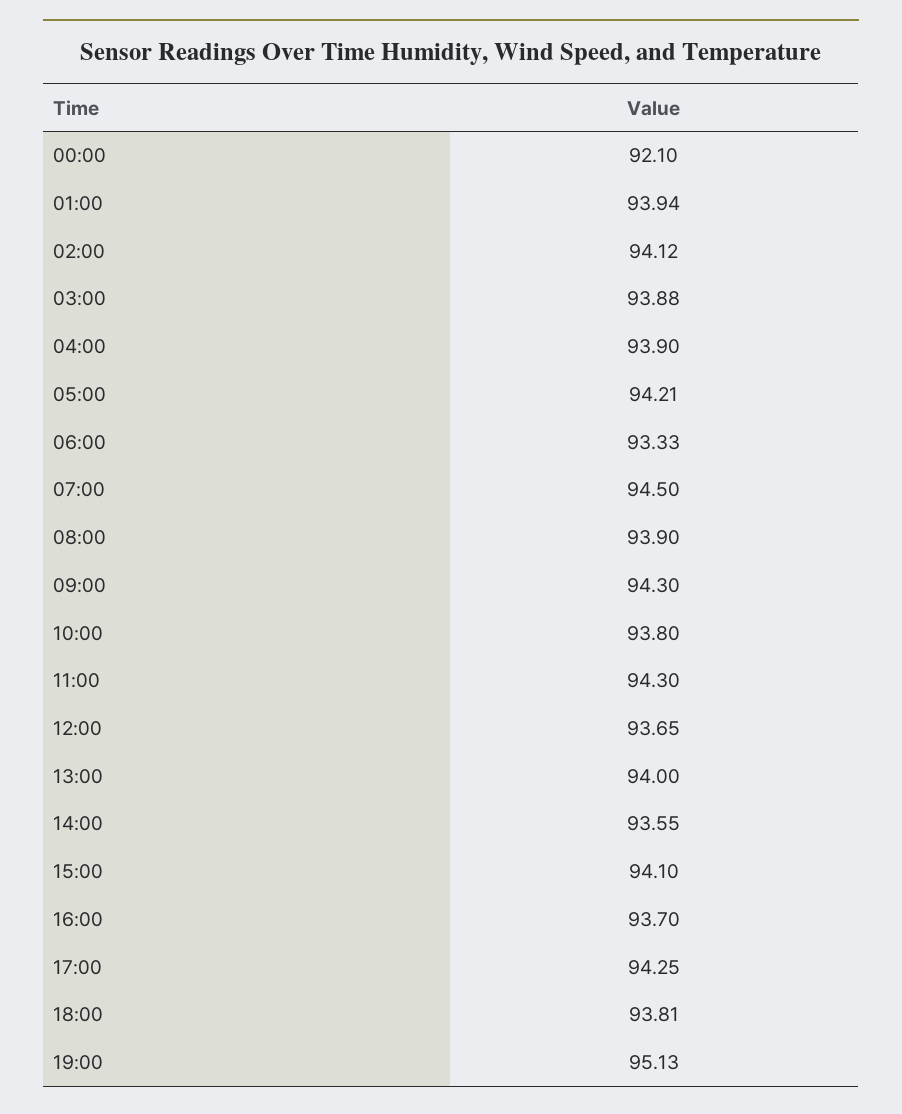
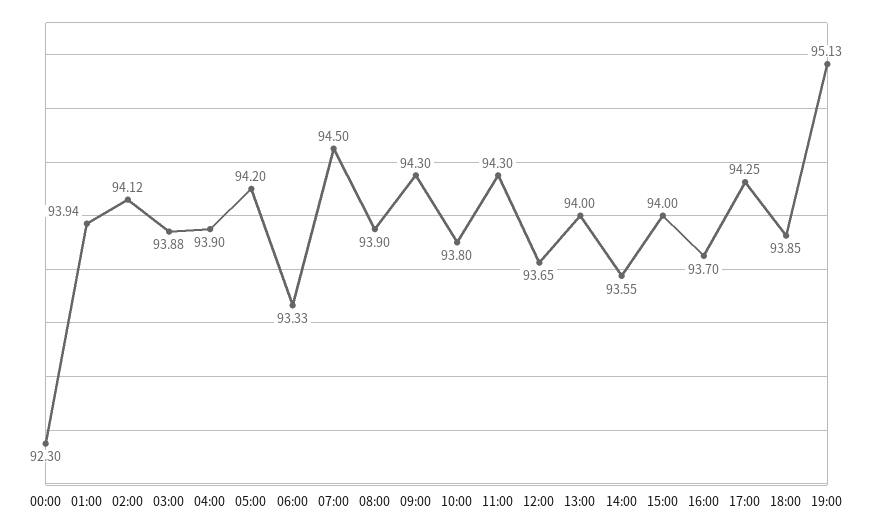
  {
-   "00:00": 92.1,
+   "00:00": 92.3,
    "01:00": 93.94,
    "02:00": 94.12,
    "03:00": 93.88,
    "04:00": 93.9,
-   "05:00": 94.21,
+   "05:00": 94.2,
    "06:00": 93.33,
    "07:00": 94.5,
    "08:00": 93.9,
    "09:00": 94.3,
    "10:00": 93.8,
    "11:00": 94.3,
    "12:00": 93.65,
    "13:00": 94,
    "14:00": 93.55,
-   "15:00": 94.1,
+   "15:00": 94,
    "16:00": 93.7,
    "17:00": 94.25,
-   "18:00": 93.81,
+   "18:00": 93.85,
    "19:00": 95.13
  }

